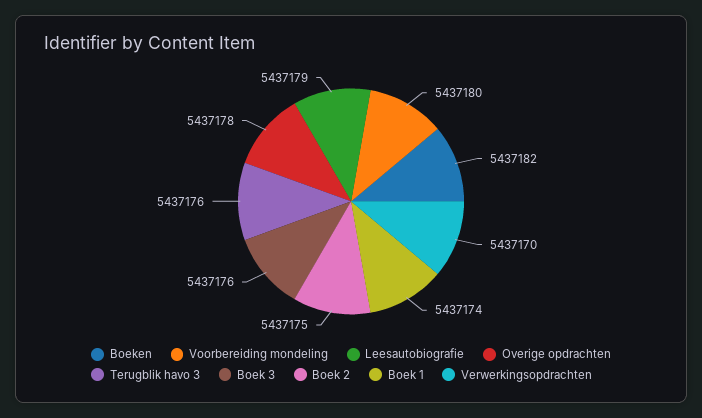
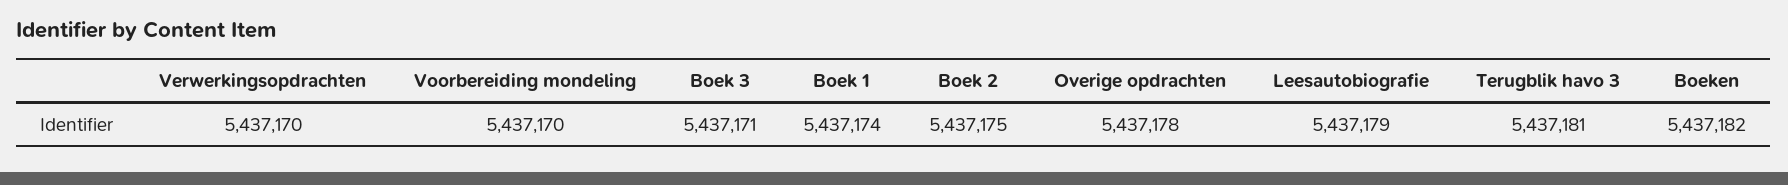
  {
    "Boeken": 5437182,
-   "Voorbereiding mondeling": 5437180,
+   "Voorbereiding mondeling": 5437170,
    "Leesautobiografie": 5437179,
    "Overige opdrachten": 5437178,
-   "Terugblik havo 3": 5437176,
+   "Terugblik havo 3": 5437181,
-   "Boek 3": 5437176,
+   "Boek 3": 5437171,
    "Boek 2": 5437175,
    "Boek 1": 5437174,
    "Verwerkingsopdrachten": 5437170
  }

